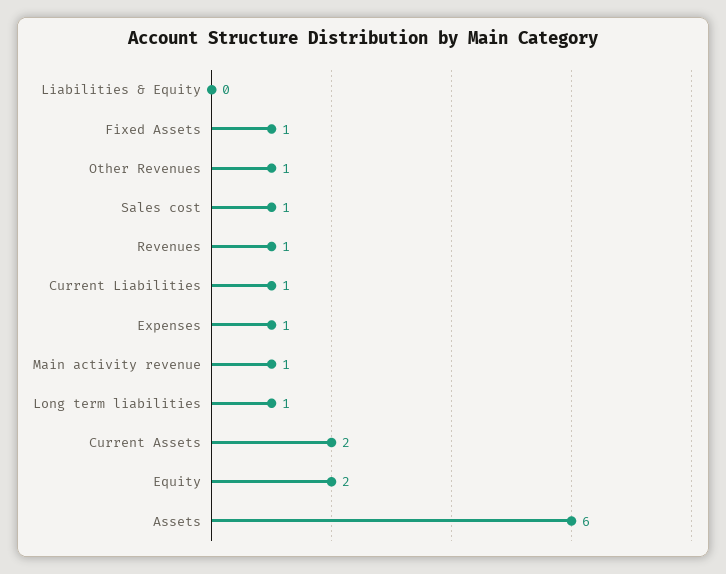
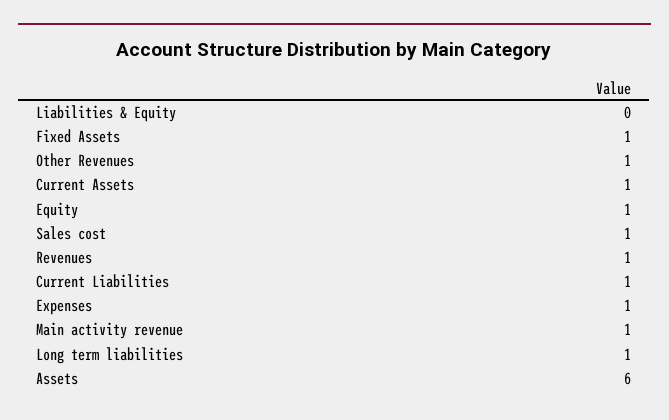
  {
    "Liabilities & Equity": 0,
    "Fixed Assets": 1,
    "Other Revenues": 1,
    "Sales cost": 1,
    "Revenues": 1,
    "Current Liabilities": 1,
    "Expenses": 1,
    "Main activity revenue": 1,
    "Long term liabilities": 1,
-   "Current Assets": 2,
+   "Current Assets": 1,
-   "Equity": 2,
+   "Equity": 1,
    "Assets": 6
  }

